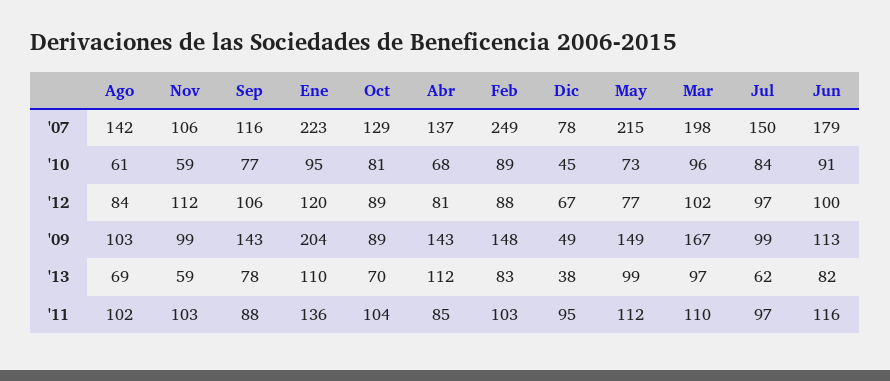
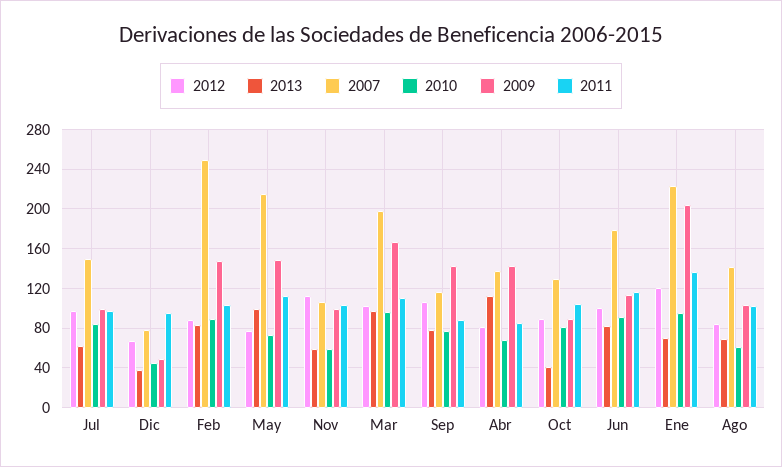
  {
    "'07": {
      "Ago": 142,
      "Nov": 106,
      "Sep": 116,
      "Ene": 223,
      "Oct": 129,
      "Abr": 137,
      "Feb": 249,
      "Dic": 78,
      "May": 215,
      "Mar": 198,
      "Jul": 150,
      "Jun": 179
    },
    "'10": {
      "Ago": 61,
      "Nov": 59,
      "Sep": 77,
      "Ene": 95,
      "Oct": 81,
      "Abr": 68,
      "Feb": 89,
      "Dic": 45,
      "May": 73,
      "Mar": 96,
      "Jul": 84,
      "Jun": 91
    },
    "'12": {
      "Ago": 84,
      "Nov": 112,
      "Sep": 106,
      "Ene": 120,
      "Oct": 89,
      "Abr": 81,
      "Feb": 88,
      "Dic": 67,
      "May": 77,
      "Mar": 102,
      "Jul": 97,
      "Jun": 100
    },
    "'09": {
      "Ago": 103,
      "Nov": 99,
      "Sep": 143,
      "Ene": 204,
      "Oct": 89,
      "Abr": 143,
      "Feb": 148,
      "Dic": 49,
      "May": 149,
      "Mar": 167,
      "Jul": 99,
      "Jun": 113
    },
    "'13": {
      "Ago": 69,
      "Nov": 59,
      "Sep": 78,
-     "Ene": 110,
+     "Ene": 70,
-     "Oct": 70,
+     "Oct": 40,
      "Abr": 112,
      "Feb": 83,
      "Dic": 38,
      "May": 99,
      "Mar": 97,
      "Jul": 62,
      "Jun": 82
    },
    "'11": {
      "Ago": 102,
      "Nov": 103,
      "Sep": 88,
      "Ene": 136,
      "Oct": 104,
      "Abr": 85,
      "Feb": 103,
      "Dic": 95,
      "May": 112,
      "Mar": 110,
      "Jul": 97,
      "Jun": 116
    }
  }

